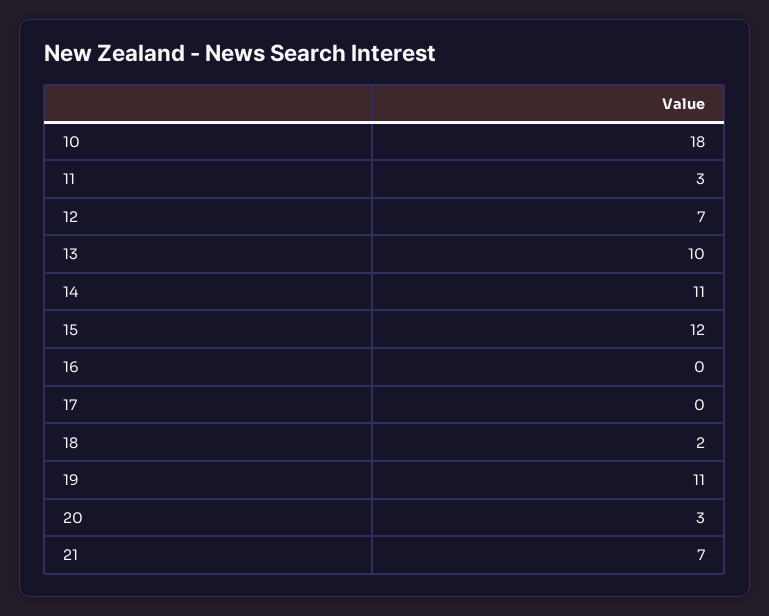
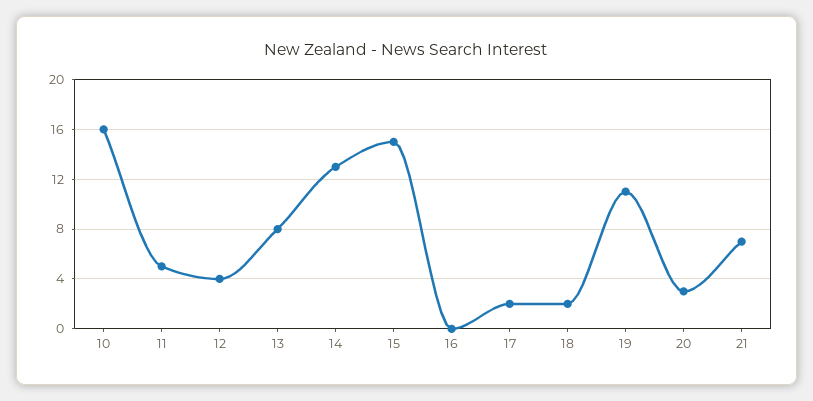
  {
-   "10": 18,
+   "10": 16,
-   "11": 3,
+   "11": 5,
-   "12": 7,
+   "12": 4,
-   "13": 10,
+   "13": 8,
-   "14": 11,
+   "14": 13,
-   "15": 12,
+   "15": 15,
    "16": 0,
-   "17": 0,
+   "17": 2,
    "18": 2,
    "19": 11,
    "20": 3,
    "21": 7
  }

